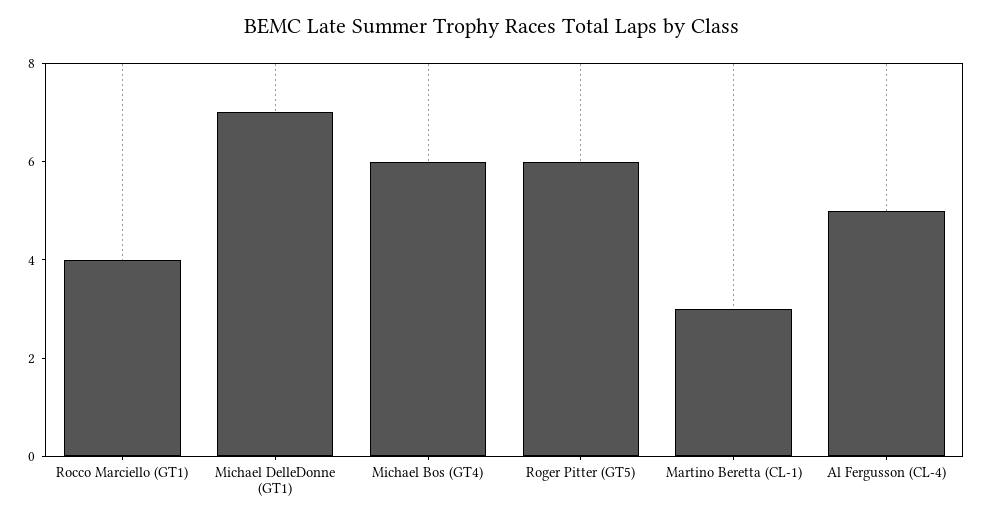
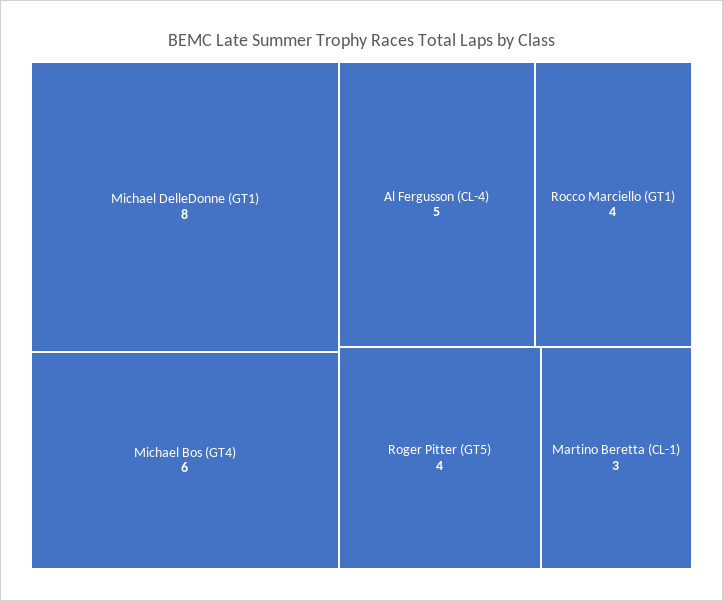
  {
    "Rocco Marciello (GT1)": 4,
-   "Michael DelleDonne (GT1)": 7,
+   "Michael DelleDonne (GT1)": 8,
    "Michael Bos (GT4)": 6,
-   "Roger Pitter (GT5)": 6,
+   "Roger Pitter (GT5)": 4,
    "Martino Beretta (CL-1)": 3,
    "Al Fergusson (CL-4)": 5
  }

